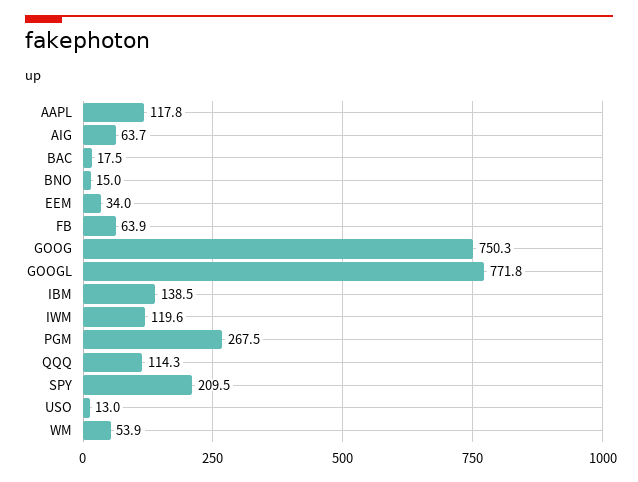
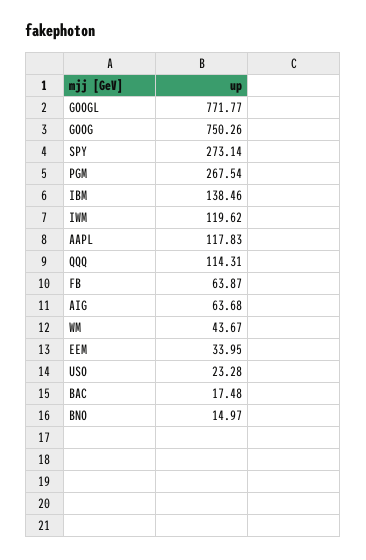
  {
    "AAPL": 117.83,
    "AIG": 63.68,
    "BAC": 17.48,
    "BNO": 14.97,
    "EEM": 33.95,
    "FB": 63.87,
    "GOOG": 750.26,
    "GOOGL": 771.77,
    "IBM": 138.46,
    "IWM": 119.62,
    "PGM": 267.54,
    "QQQ": 114.31,
-   "SPY": 209.5,
+   "SPY": 273.14,
-   "USO": 13,
+   "USO": 23.28,
-   "WM": 53.9
+   "WM": 43.67
  }

